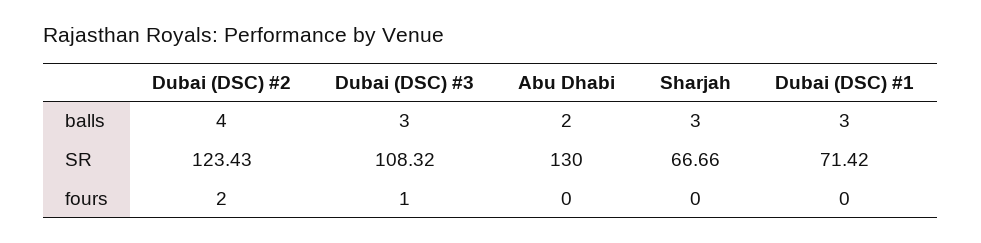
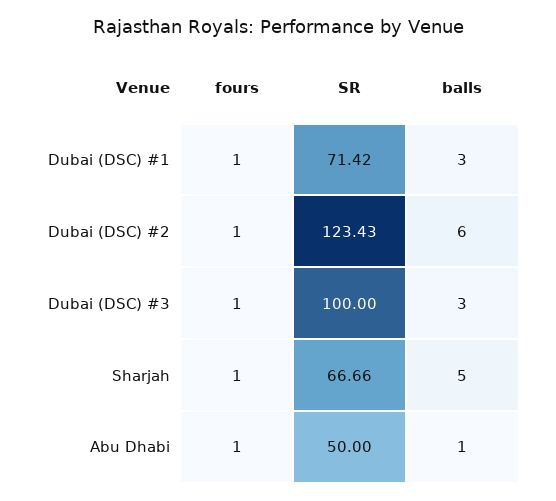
  {
    "Dubai (DSC) #2": {
-     "balls": 4,
+     "balls": 6,
      "SR": 123.43,
-     "fours": 2
+     "fours": 1
    },
    "Dubai (DSC) #3": {
      "balls": 3,
-     "SR": 108.32,
+     "SR": 100,
      "fours": 1
    },
    "Abu Dhabi": {
-     "balls": 2,
+     "balls": 1,
-     "SR": 130,
+     "SR": 50,
-     "fours": 0
+     "fours": 1
    },
    "Sharjah": {
-     "balls": 3,
+     "balls": 5,
      "SR": 66.66,
-     "fours": 0
+     "fours": 1
    },
    "Dubai (DSC) #1": {
      "balls": 3,
      "SR": 71.42,
-     "fours": 0
+     "fours": 1
    }
  }

